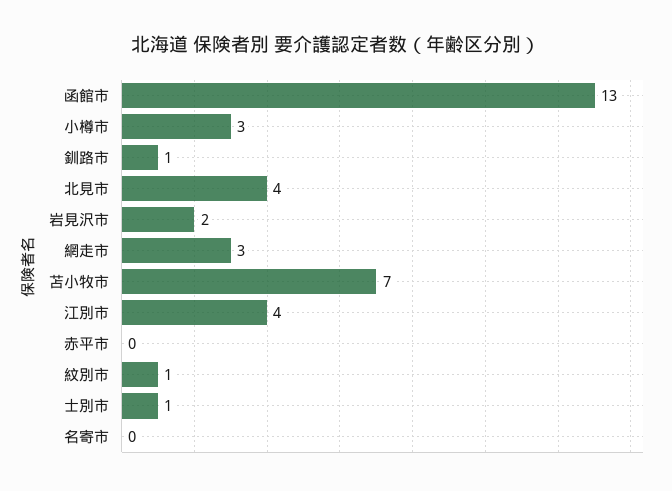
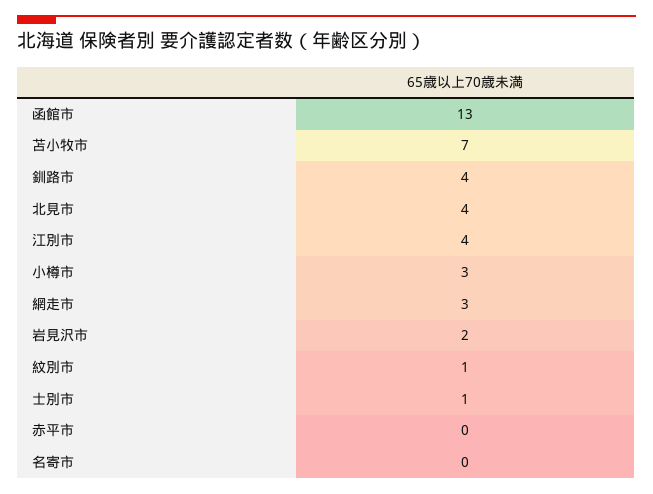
  {
    "函館市": 13,
    "小樽市": 3,
-   "釧路市": 1,
+   "釧路市": 4,
    "北見市": 4,
    "岩見沢市": 2,
    "網走市": 3,
    "苫小牧市": 7,
    "江別市": 4,
    "赤平市": 0,
    "紋別市": 1,
    "士別市": 1,
    "名寄市": 0
  }

